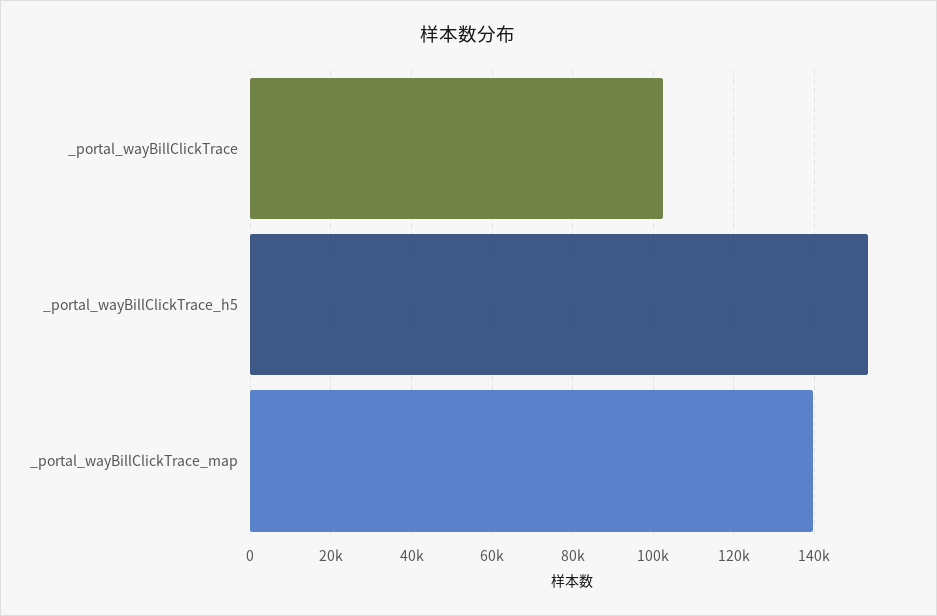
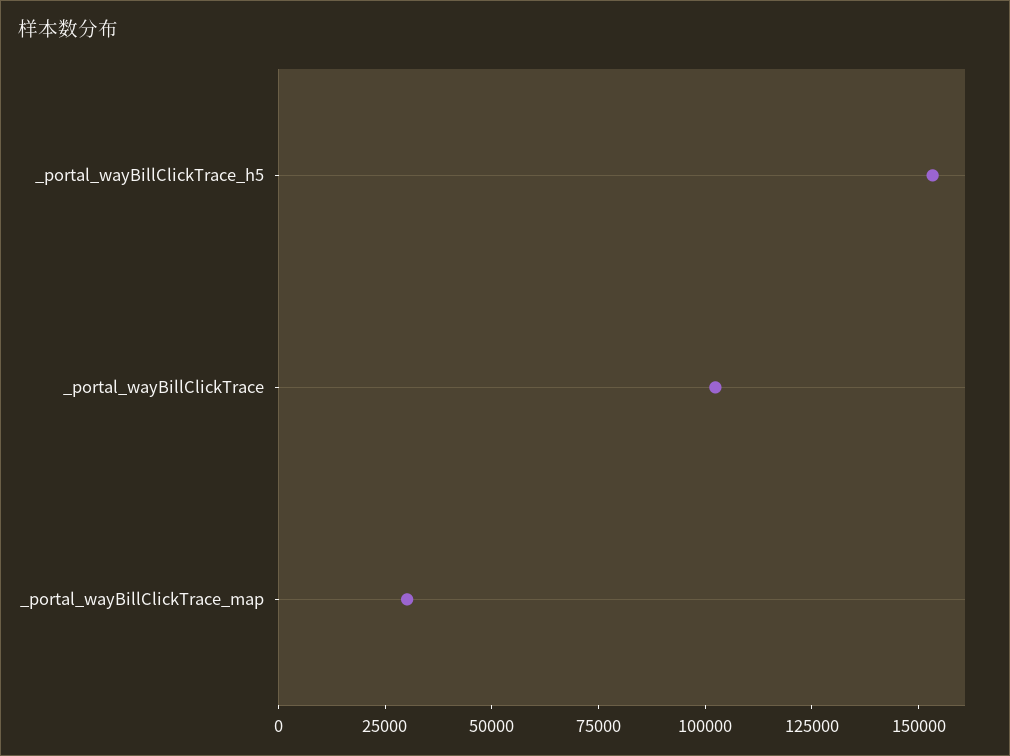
  {
    "_portal_wayBillClickTrace": 102000,
    "_portal_wayBillClickTrace_h5": 154000,
-   "_portal_wayBillClickTrace_map": 140000
+   "_portal_wayBillClickTrace_map": 30000
  }

